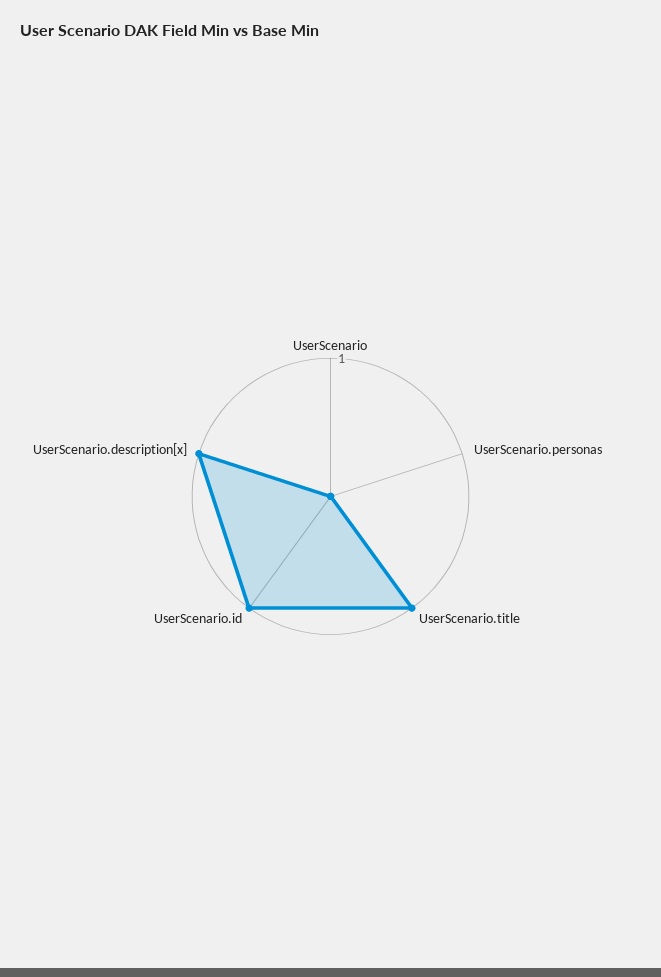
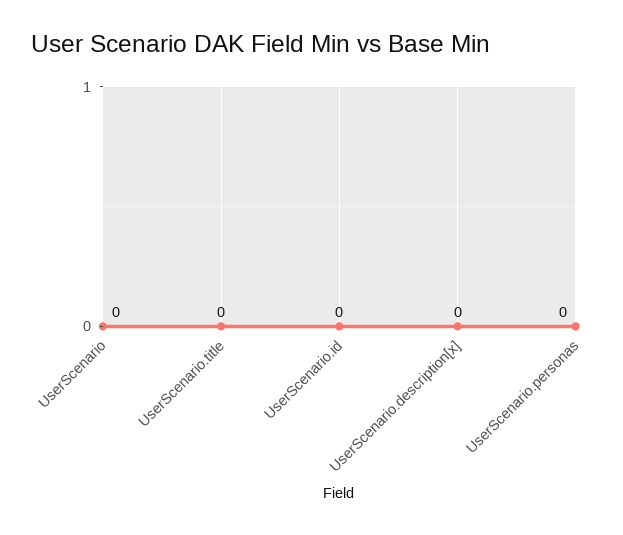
  {
    "UserScenario": 0,
    "UserScenario.personas": 0,
-   "UserScenario.title": 1,
+   "UserScenario.title": 0,
-   "UserScenario.id": 1,
+   "UserScenario.id": 0,
-   "UserScenario.description[x]": 1
+   "UserScenario.description[x]": 0
  }

